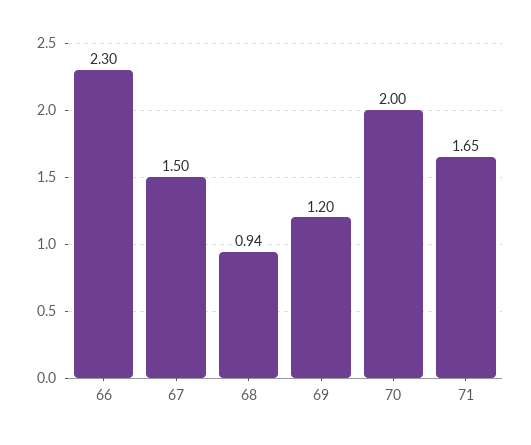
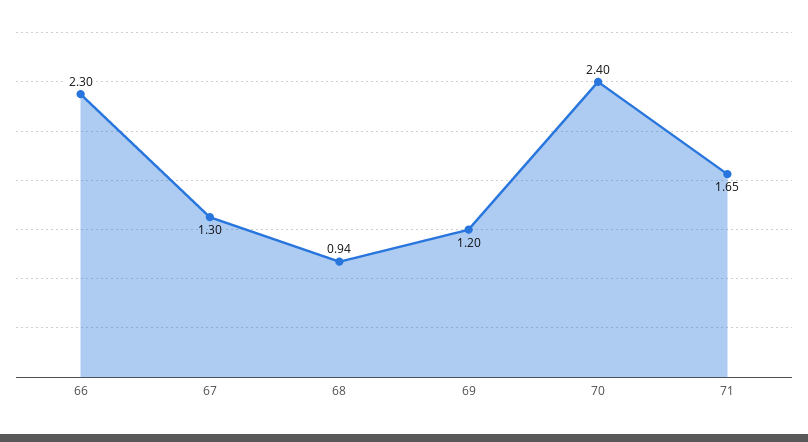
  {
    "66": 2.3,
-   "67": 1.5,
+   "67": 1.3,
    "68": 0.94,
    "69": 1.2,
-   "70": 2,
+   "70": 2.4,
    "71": 1.65
  }

